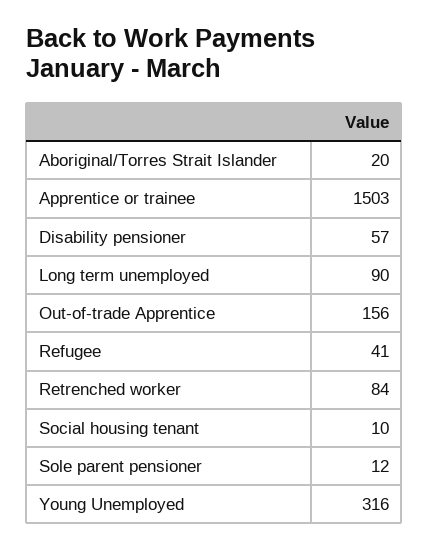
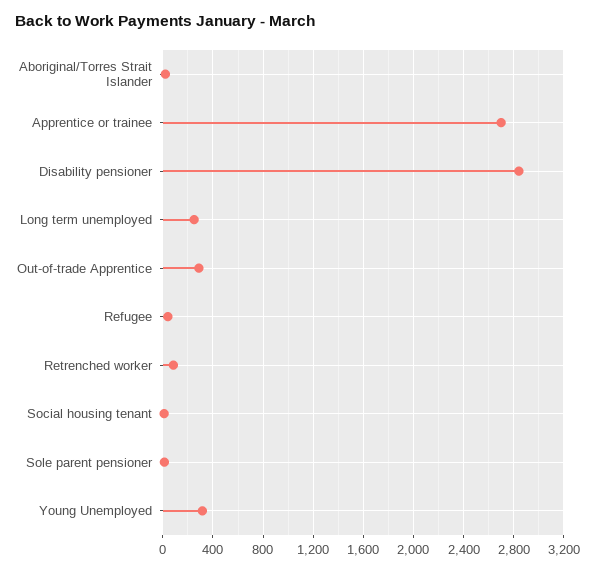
  {
    "Aboriginal/Torres Strait Islander": 20,
-   "Apprentice or trainee": 1503,
+   "Apprentice or trainee": 2700,
-   "Disability pensioner": 57,
+   "Disability pensioner": 2850,
-   "Long term unemployed": 90,
+   "Long term unemployed": 250,
-   "Out-of-trade Apprentice": 156,
+   "Out-of-trade Apprentice": 300,
    "Refugee": 41,
    "Retrenched worker": 84,
    "Social housing tenant": 10,
    "Sole parent pensioner": 12,
    "Young Unemployed": 316
  }

